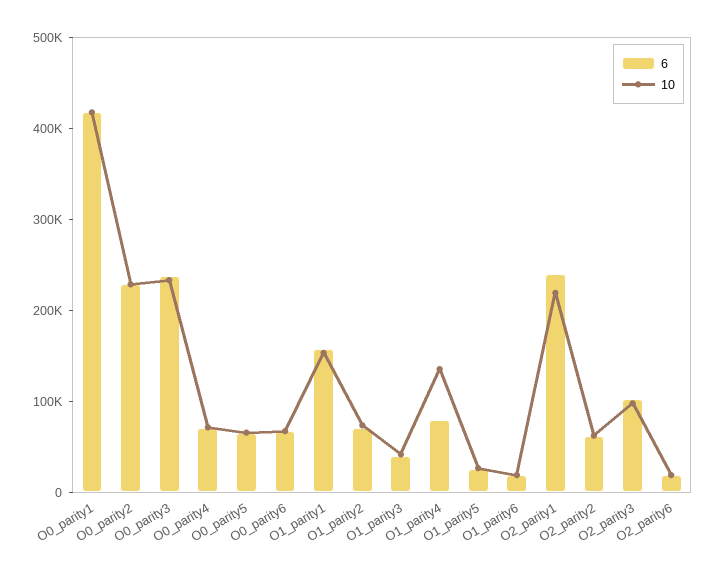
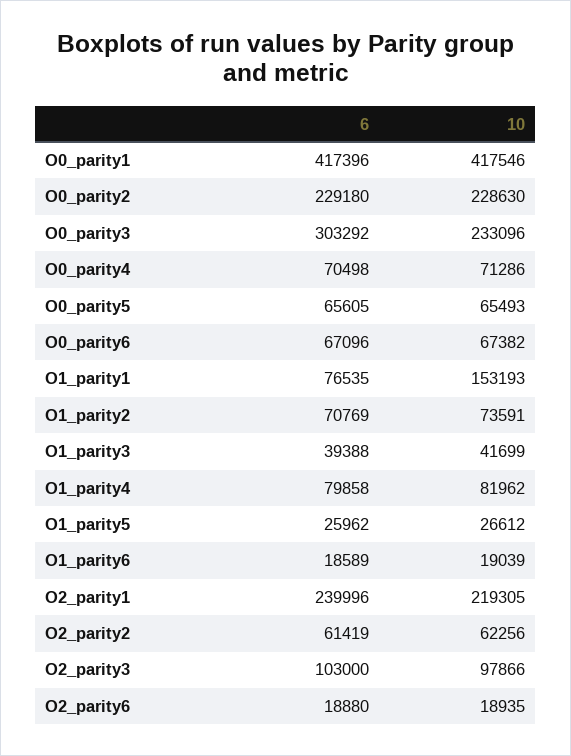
  {
    "6": {
      "O0_parity1": 417396,
      "O0_parity2": 229180,
-     "O0_parity3": 240000,
+     "O0_parity3": 303292,
      "O0_parity4": 70498,
      "O0_parity5": 65605,
      "O0_parity6": 67096,
-     "O1_parity1": 160000,
+     "O1_parity1": 76535,
      "O1_parity2": 70769,
      "O1_parity3": 39388,
      "O1_parity4": 79858,
      "O1_parity5": 25962,
      "O1_parity6": 18589,
      "O2_parity1": 239996,
      "O2_parity2": 61419,
      "O2_parity3": 103000,
      "O2_parity6": 18880
    },
    "10": {
      "O0_parity1": 417546,
      "O0_parity2": 228630,
      "O0_parity3": 233096,
      "O0_parity4": 71286,
      "O0_parity5": 65493,
      "O0_parity6": 67382,
      "O1_parity1": 153193,
      "O1_parity2": 73591,
      "O1_parity3": 41699,
-     "O1_parity4": 140000,
+     "O1_parity4": 81962,
      "O1_parity5": 26612,
      "O1_parity6": 19039,
      "O2_parity1": 219305,
      "O2_parity2": 62256,
      "O2_parity3": 97866,
      "O2_parity6": 18935
    }
  }

